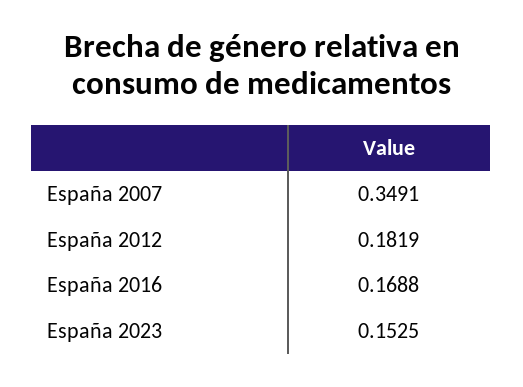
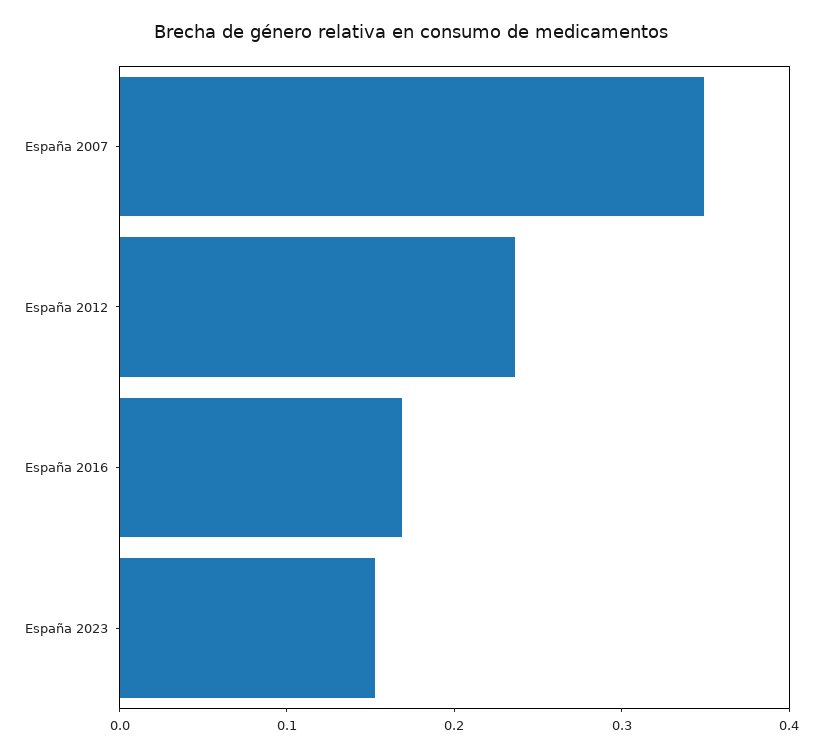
  {
    "España 2007": 0.3491,
-   "España 2012": 0.1819,
+   "España 2012": 0.24,
    "España 2016": 0.1688,
    "España 2023": 0.1525
  }

